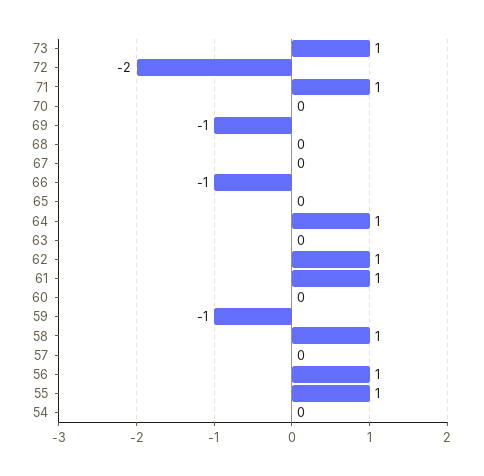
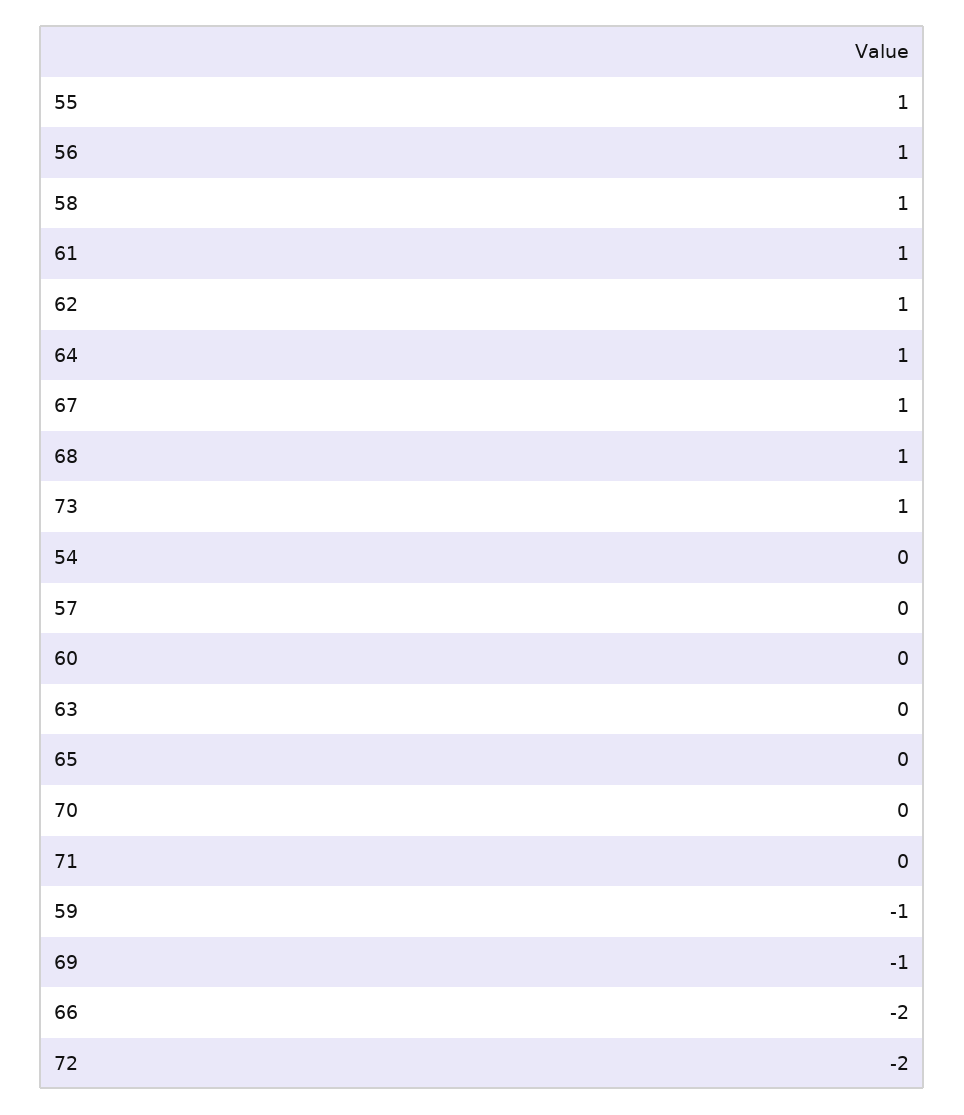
  {
    "73": 1,
    "72": -2,
-   "71": 1,
+   "71": 0,
    "70": 0,
    "69": -1,
-   "68": 0,
+   "68": 1,
-   "67": 0,
+   "67": 1,
-   "66": -1,
+   "66": -2,
    "65": 0,
    "64": 1,
    "63": 0,
    "62": 1,
    "61": 1,
    "60": 0,
    "59": -1,
    "58": 1,
    "57": 0,
    "56": 1,
    "55": 1,
    "54": 0
  }

